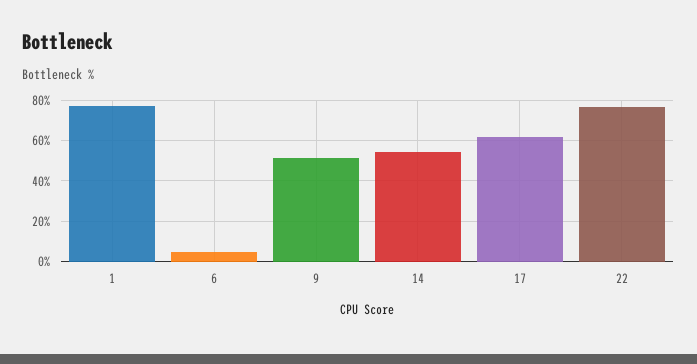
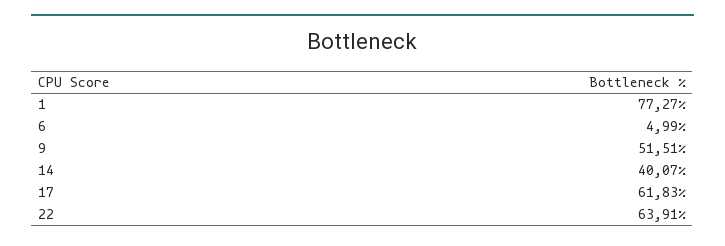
  {
    "1": 77.27,
    "6": 4.99,
    "9": 51.51,
-   "14": 55,
+   "14": 40.07,
    "17": 61.83,
-   "22": 75
+   "22": 63.91
  }

